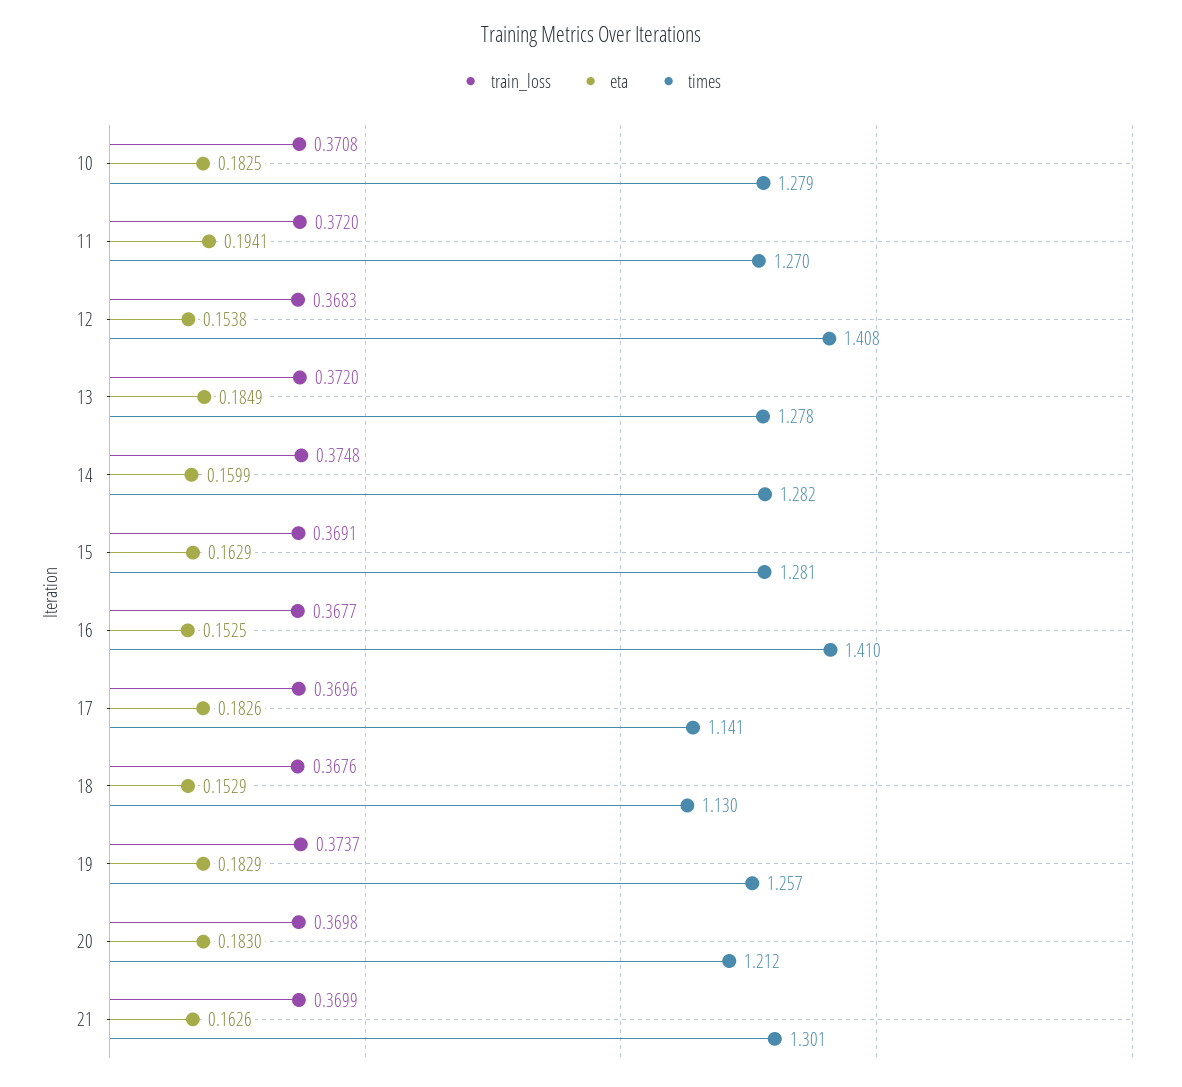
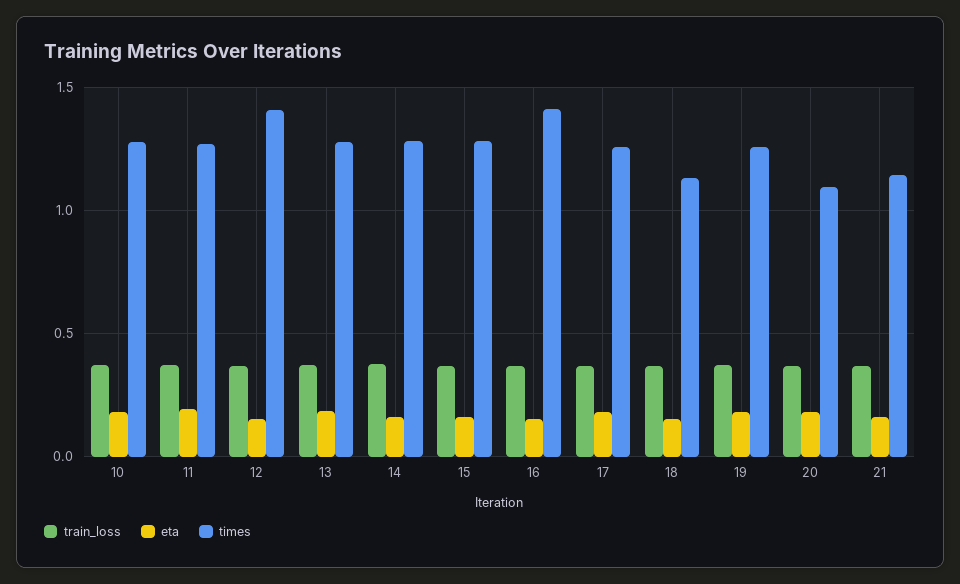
  {
    "train_loss": {
      "10": 0.3708,
      "11": 0.372,
      "12": 0.3683,
      "13": 0.372,
      "14": 0.3748,
      "15": 0.3691,
      "16": 0.3677,
      "17": 0.3696,
      "18": 0.3676,
      "19": 0.3737,
      "20": 0.3698,
      "21": 0.3699
    },
    "eta": {
      "10": 0.1825,
      "11": 0.1941,
      "12": 0.1538,
      "13": 0.1849,
      "14": 0.1599,
      "15": 0.1629,
      "16": 0.1525,
      "17": 0.1826,
      "18": 0.1529,
      "19": 0.1829,
      "20": 0.183,
      "21": 0.1626
    },
    "times": {
      "10": 1.279,
      "11": 1.27,
      "12": 1.408,
      "13": 1.278,
      "14": 1.282,
      "15": 1.281,
      "16": 1.41,
-     "17": 1.141,
+     "17": 1.25,
      "18": 1.13,
      "19": 1.257,
-     "20": 1.212,
+     "20": 1.1,
-     "21": 1.301
+     "21": 1.15
    }
  }

